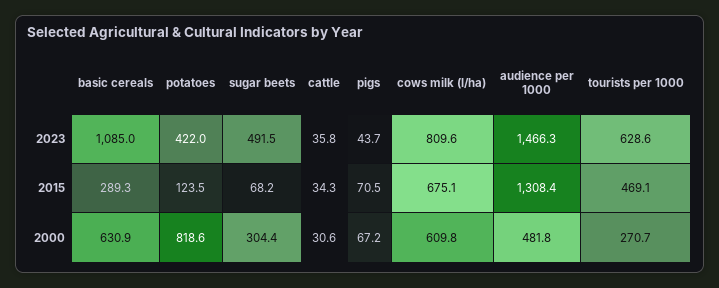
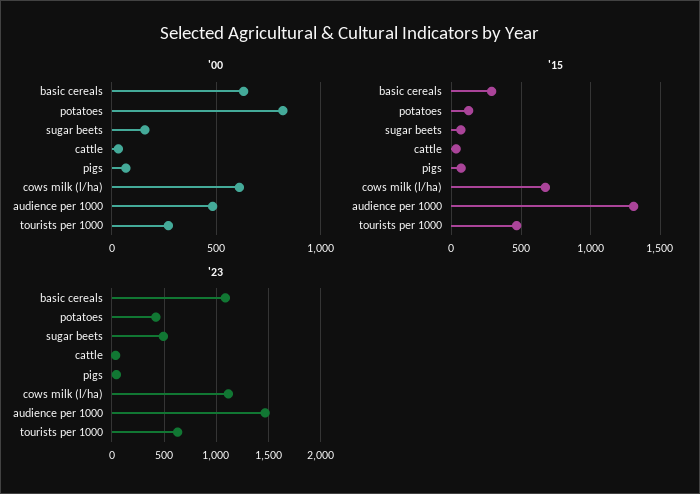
  {
    "2023": {
      "basic cereals": 1085,
      "potatoes": 422,
      "sugar beets": 491.5,
      "cattle": 35.8,
      "pigs": 43.7,
-     "cows milk (l/ha)": 809.6,
+     "cows milk (l/ha)": 1100,
      "audience per 1000": 1466.3,
      "tourists per 1000": 628.6
    },
    "2015": {
      "basic cereals": 289.3,
      "potatoes": 123.5,
      "sugar beets": 68.2,
      "cattle": 34.3,
      "pigs": 70.5,
      "cows milk (l/ha)": 675.1,
      "audience per 1000": 1308.4,
      "tourists per 1000": 469.1
    },
    "2000": {
      "basic cereals": 630.9,
      "potatoes": 818.6,
-     "sugar beets": 304.4,
+     "sugar beets": 150,
      "cattle": 30.6,
      "pigs": 67.2,
      "cows milk (l/ha)": 609.8,
      "audience per 1000": 481.8,
      "tourists per 1000": 270.7
    }
  }

